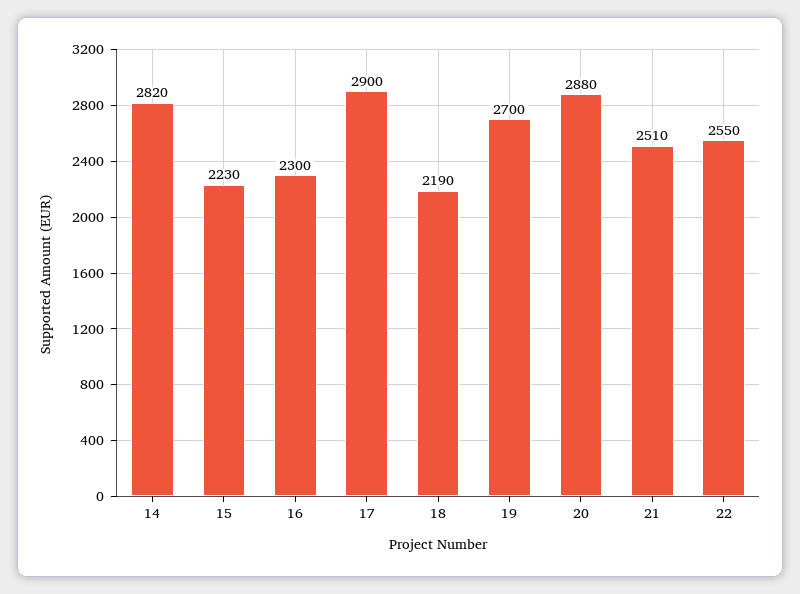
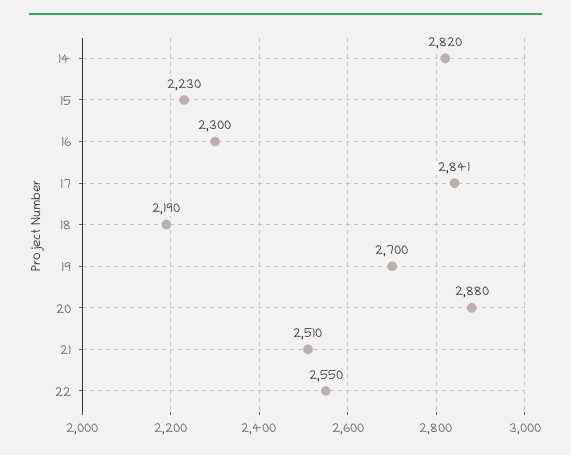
  {
    "14": 2820,
    "15": 2230,
    "16": 2300,
-   "17": 2900,
+   "17": 2841,
    "18": 2190,
    "19": 2700,
    "20": 2880,
    "21": 2510,
    "22": 2550
  }

